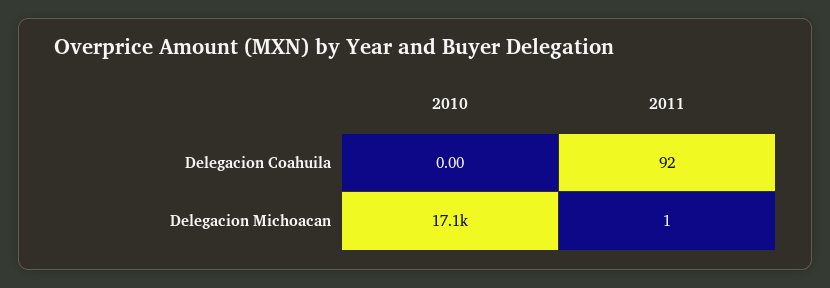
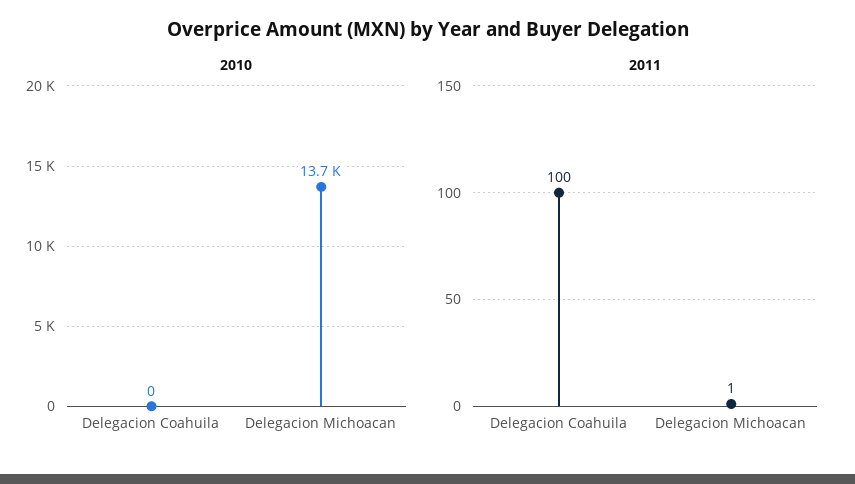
  {
    "2010": {
      "Delegacion Coahuila": 0,
-     "Delegacion Michoacan": 17100
+     "Delegacion Michoacan": 13700
    },
    "2011": {
-     "Delegacion Coahuila": 92,
+     "Delegacion Coahuila": 100,
      "Delegacion Michoacan": 1
    }
  }

